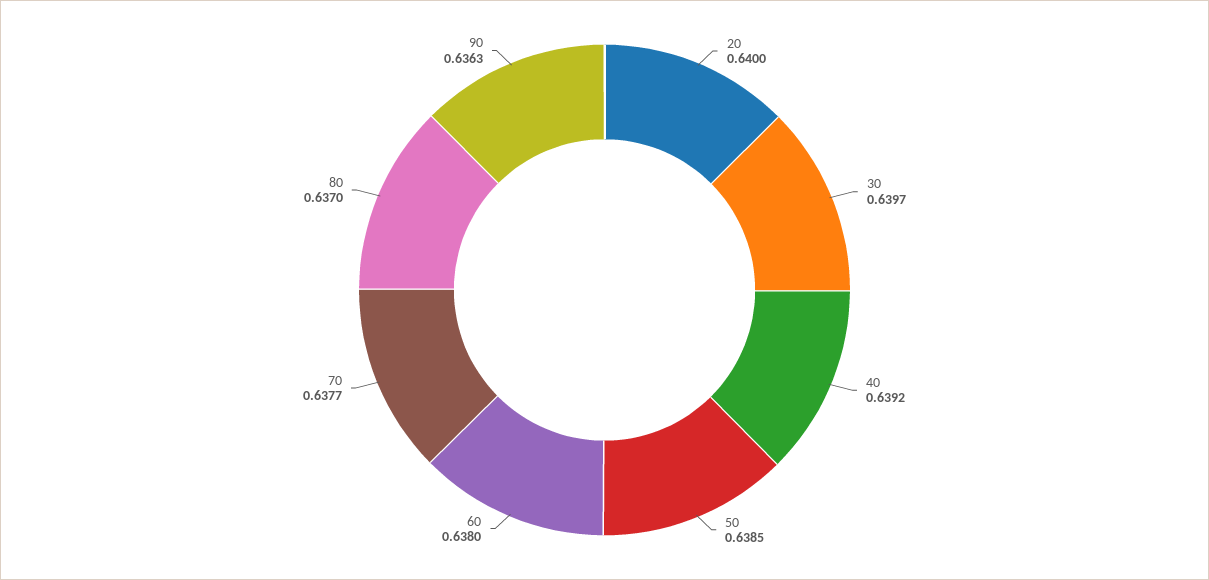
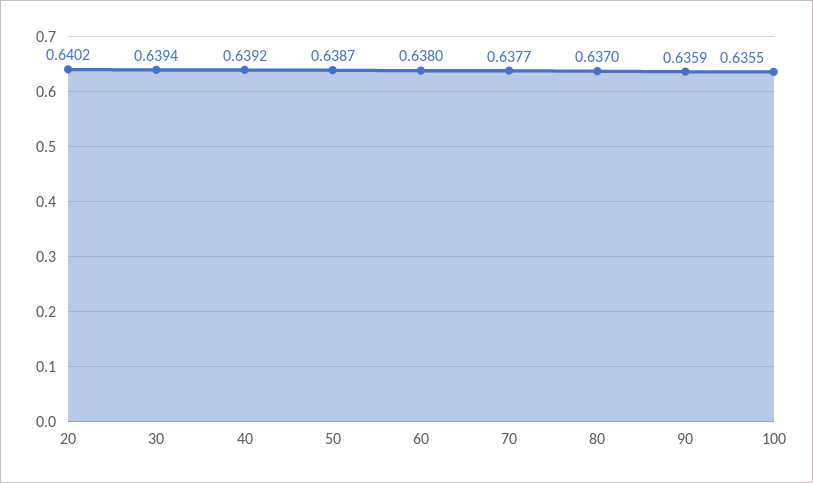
  {
-   "20": 0.64,
+   "20": 0.6402,
-   "30": 0.6397,
+   "30": 0.6394,
    "40": 0.6392,
-   "50": 0.6385,
+   "50": 0.6387,
    "60": 0.638,
    "70": 0.6377,
    "80": 0.637,
-   "90": 0.6363
+   "90": 0.6359,
+   "100": 0.6355
  }

